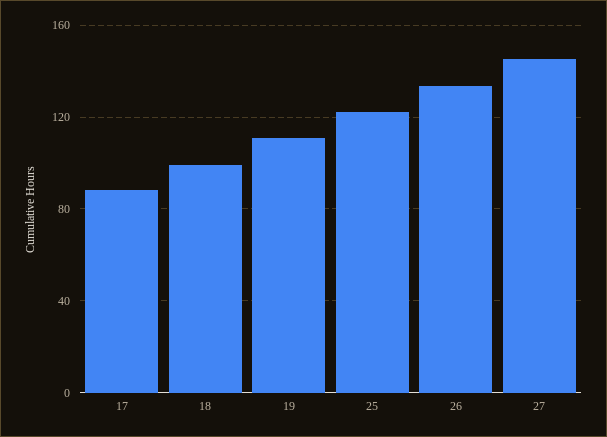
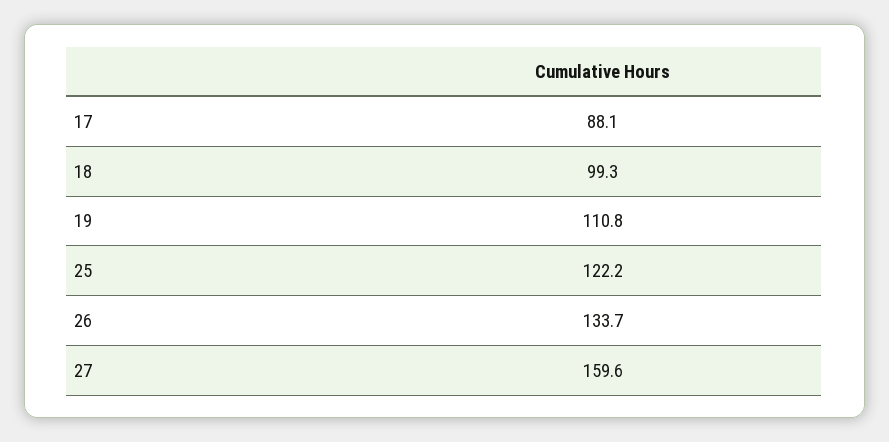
  {
    "17": 88.1,
    "18": 99.3,
    "19": 110.8,
    "25": 122.2,
    "26": 133.7,
-   "27": 145
+   "27": 159.6
  }

